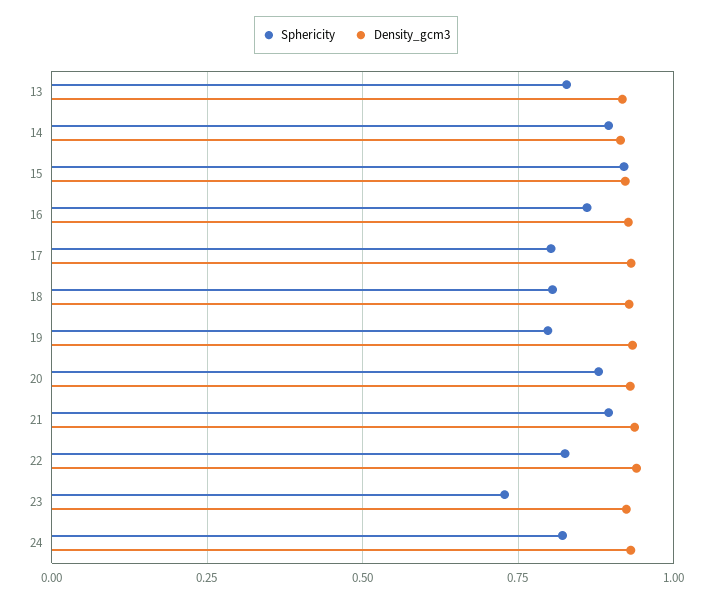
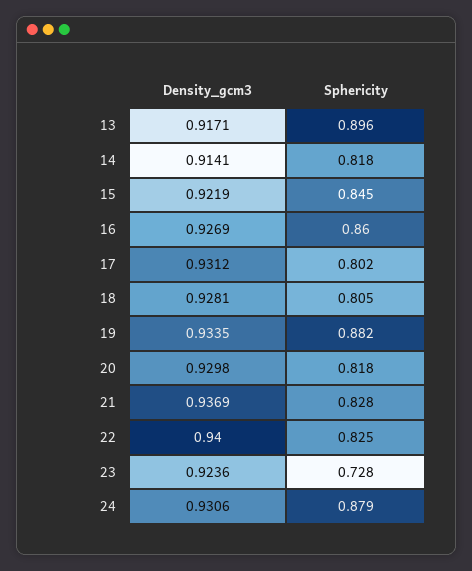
  {
    "Sphericity": {
-     "13": 0.825,
+     "13": 0.896,
-     "14": 0.9,
+     "14": 0.818,
-     "15": 0.925,
+     "15": 0.845,
      "16": 0.86,
      "17": 0.802,
      "18": 0.805,
-     "19": 0.8,
+     "19": 0.882,
-     "20": 0.875,
+     "20": 0.818,
-     "21": 0.9,
+     "21": 0.828,
      "22": 0.825,
      "23": 0.728,
-     "24": 0.825
+     "24": 0.879
    },
    "Density_gcm3": {
      "13": 0.9171,
      "14": 0.9141,
      "15": 0.9219,
      "16": 0.9269,
      "17": 0.9312,
      "18": 0.9281,
      "19": 0.9335,
      "20": 0.9298,
      "21": 0.9369,
      "22": 0.94,
      "23": 0.9236,
      "24": 0.9306
    }
  }

